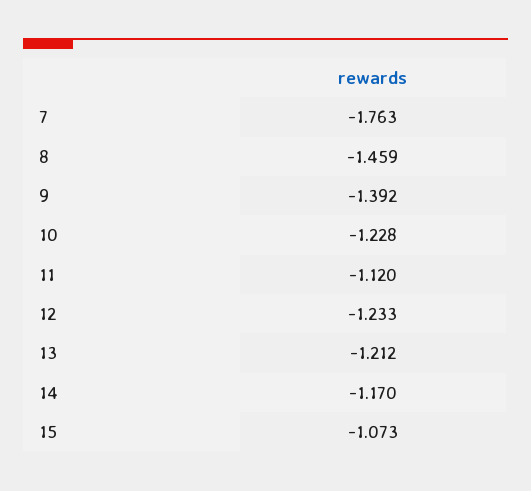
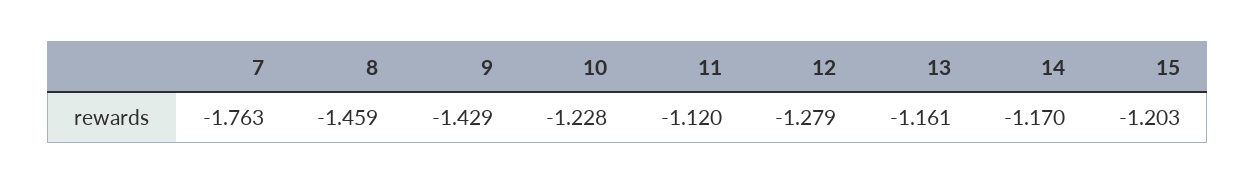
  {
    "7": -1.763,
    "8": -1.459,
-   "9": -1.392,
+   "9": -1.429,
    "10": -1.228,
    "11": -1.12,
-   "12": -1.233,
+   "12": -1.279,
-   "13": -1.212,
+   "13": -1.161,
    "14": -1.17,
-   "15": -1.073
+   "15": -1.203
  }

